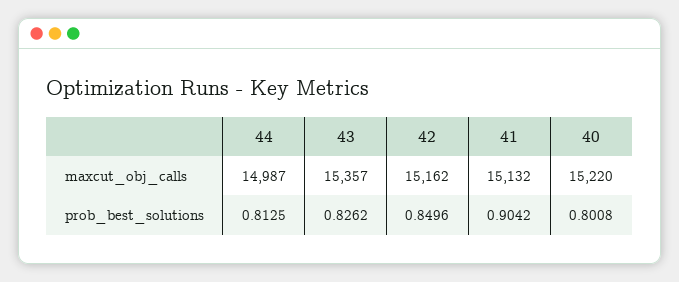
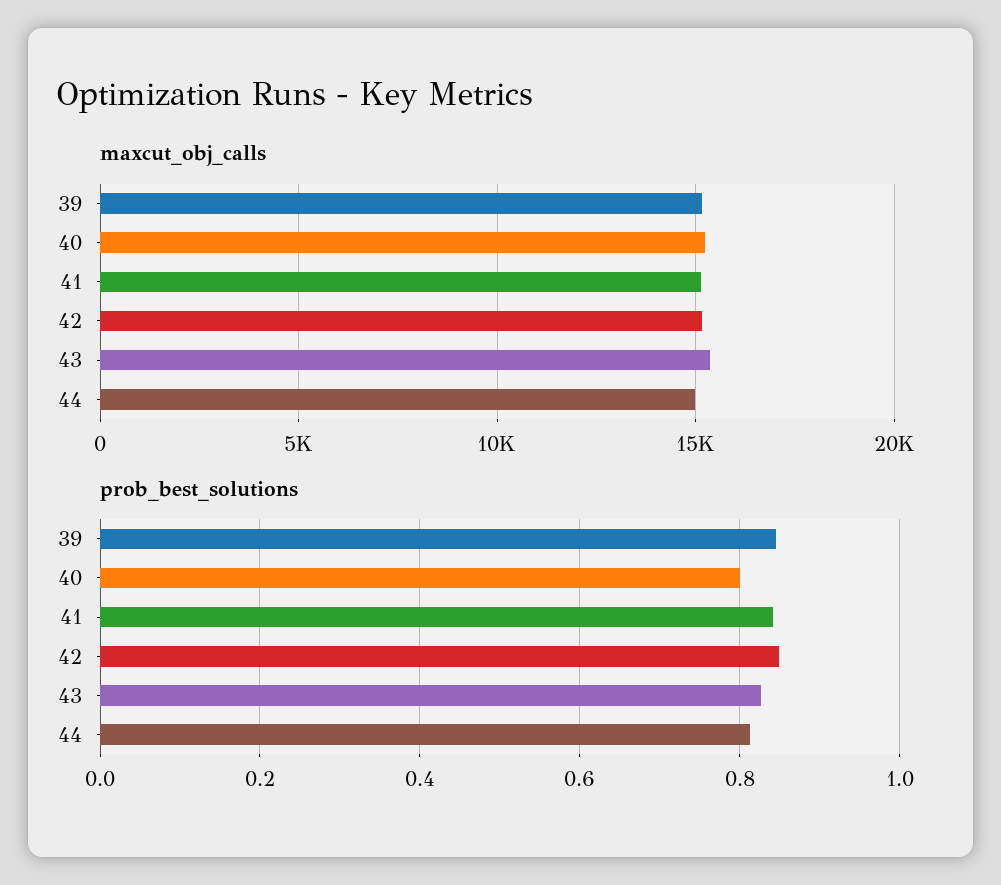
  {
    "maxcut_obj_calls": {
      "44": 14987,
      "43": 15357,
      "42": 15162,
      "41": 15132,
-     "40": 15220
+     "40": 15220,
+     "39": 15000
    },
    "prob_best_solutions": {
      "44": 0.8125,
      "43": 0.8262,
      "42": 0.8496,
-     "41": 0.9042,
+     "41": 0.84,
-     "40": 0.8008
+     "40": 0.8008,
+     "39": 0.84
    }
  }

